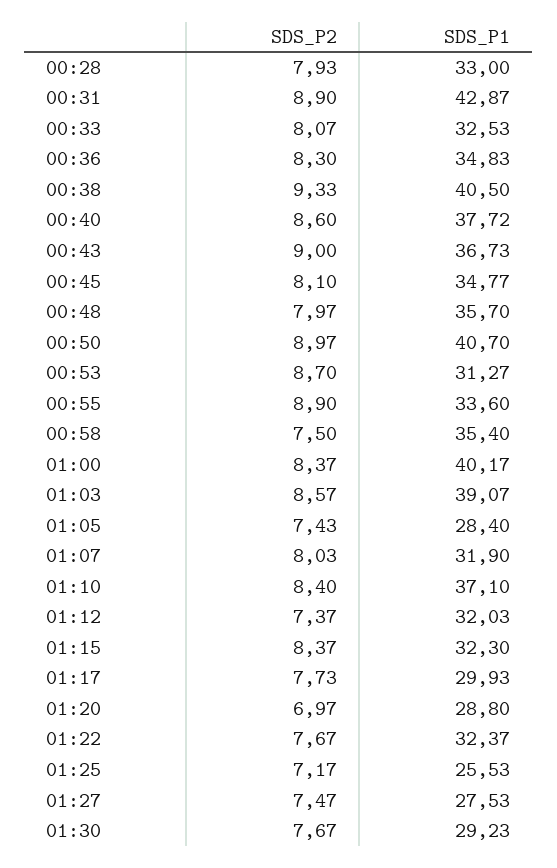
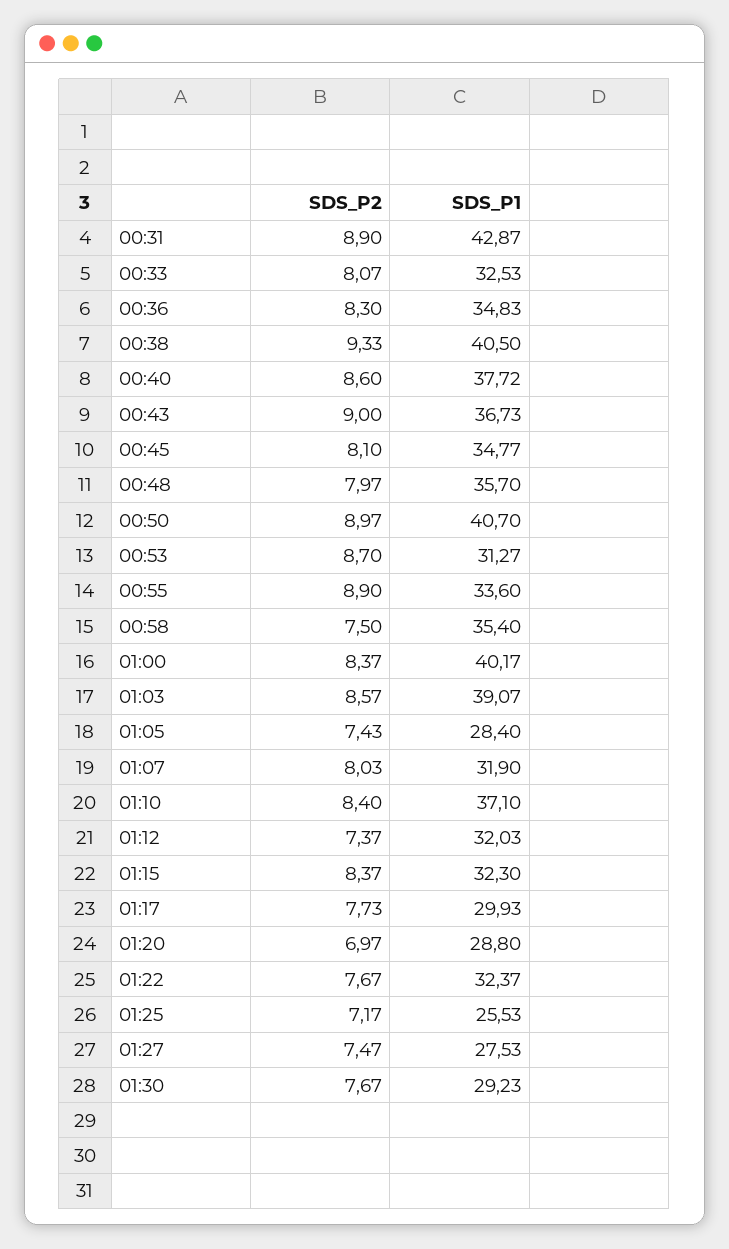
  {
    "SDS_P2": {
-     "00:28": 7.93,
      "00:31": 8.9,
      "00:33": 8.07,
      "00:36": 8.3,
      "00:38": 9.33,
      "00:40": 8.6,
      "00:43": 9,
      "00:45": 8.1,
      "00:48": 7.97,
      "00:50": 8.97,
      "00:53": 8.7,
      "00:55": 8.9,
      "00:58": 7.5,
      "01:00": 8.37,
      "01:03": 8.57,
      "01:05": 7.43,
      "01:07": 8.03,
      "01:10": 8.4,
      "01:12": 7.37,
      "01:15": 8.37,
      "01:17": 7.73,
      "01:20": 6.97,
      "01:22": 7.67,
      "01:25": 7.17,
      "01:27": 7.47,
      "01:30": 7.67
    },
    "SDS_P1": {
-     "00:28": 33,
      "00:31": 42.87,
      "00:33": 32.53,
      "00:36": 34.83,
      "00:38": 40.5,
      "00:40": 37.72,
      "00:43": 36.73,
      "00:45": 34.77,
      "00:48": 35.7,
      "00:50": 40.7,
      "00:53": 31.27,
      "00:55": 33.6,
      "00:58": 35.4,
      "01:00": 40.17,
      "01:03": 39.07,
      "01:05": 28.4,
      "01:07": 31.9,
      "01:10": 37.1,
      "01:12": 32.03,
      "01:15": 32.3,
      "01:17": 29.93,
      "01:20": 28.8,
      "01:22": 32.37,
      "01:25": 25.53,
      "01:27": 27.53,
      "01:30": 29.23
    }
  }

